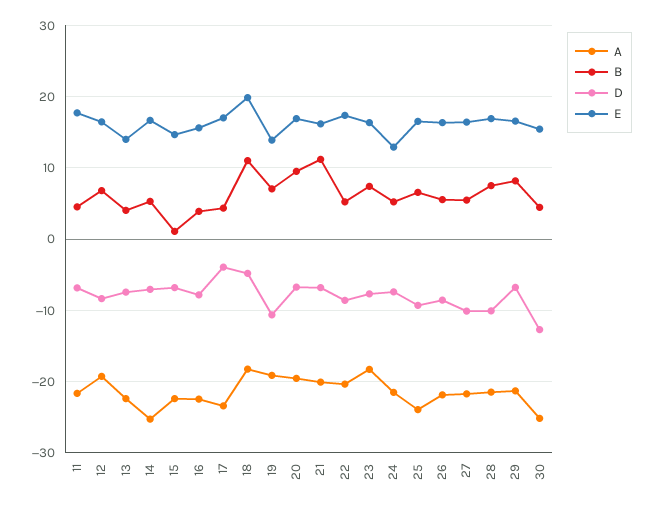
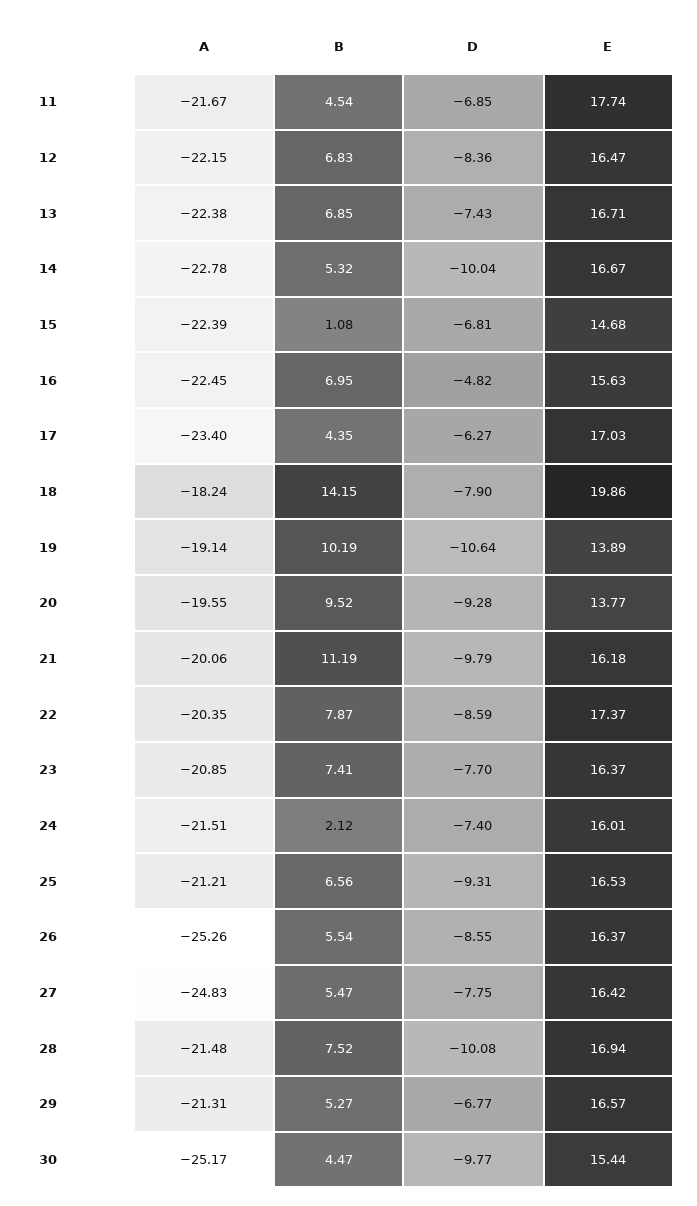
  {
    "A": {
      "11": -21.67,
-     "12": -19,
+     "12": -22.15,
      "13": -22.38,
-     "14": -25,
+     "14": -22.78,
      "15": -22.39,
      "16": -22.45,
      "17": -23.4,
      "18": -18.24,
      "19": -19.14,
      "20": -19.55,
      "21": -20.06,
      "22": -20.35,
-     "23": -18,
+     "23": -20.85,
      "24": -21.51,
-     "25": -24,
+     "25": -21.21,
-     "26": -22,
+     "26": -25.26,
-     "27": -22,
+     "27": -24.83,
      "28": -21.48,
      "29": -21.31,
      "30": -25.17
    },
    "B": {
      "11": 4.54,
      "12": 6.83,
-     "13": 4,
+     "13": 6.85,
      "14": 5.32,
      "15": 1.08,
-     "16": 4,
+     "16": 6.95,
      "17": 4.35,
-     "18": 11,
+     "18": 14.15,
-     "19": 7,
+     "19": 10.19,
      "20": 9.52,
      "21": 11.19,
-     "22": 5,
+     "22": 7.87,
      "23": 7.41,
-     "24": 5,
+     "24": 2.12,
      "25": 6.56,
      "26": 5.54,
      "27": 5.47,
      "28": 7.52,
-     "29": 8,
+     "29": 5.27,
      "30": 4.47
    },
    "D": {
      "11": -6.85,
      "12": -8.36,
      "13": -7.43,
-     "14": -7,
+     "14": -10.04,
      "15": -6.81,
-     "16": -8,
+     "16": -4.82,
-     "17": -4,
+     "17": -6.27,
-     "18": -5,
+     "18": -7.9,
      "19": -10.64,
-     "20": -7,
+     "20": -9.28,
-     "21": -7,
+     "21": -9.79,
      "22": -8.59,
      "23": -7.7,
      "24": -7.4,
      "25": -9.31,
      "26": -8.55,
-     "27": -10,
+     "27": -7.75,
      "28": -10.08,
      "29": -6.77,
-     "30": -13
+     "30": -9.77
    },
    "E": {
      "11": 17.74,
      "12": 16.47,
-     "13": 14,
+     "13": 16.71,
      "14": 16.67,
      "15": 14.68,
      "16": 15.63,
      "17": 17.03,
      "18": 19.86,
      "19": 13.89,
-     "20": 17,
+     "20": 13.77,
      "21": 16.18,
      "22": 17.37,
      "23": 16.37,
-     "24": 13,
+     "24": 16.01,
      "25": 16.53,
      "26": 16.37,
      "27": 16.42,
      "28": 16.94,
      "29": 16.57,
      "30": 15.44
    }
  }

